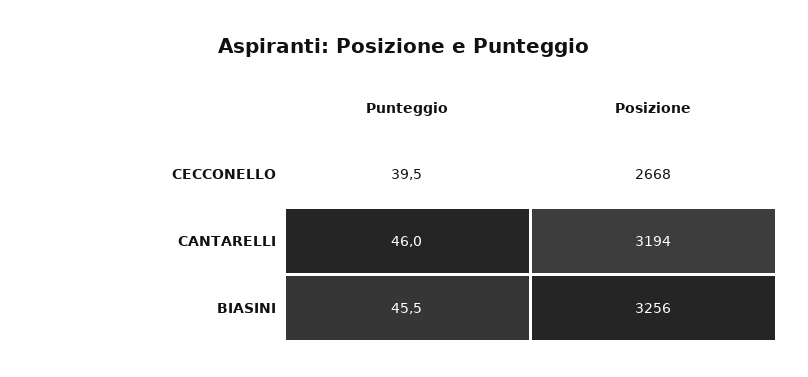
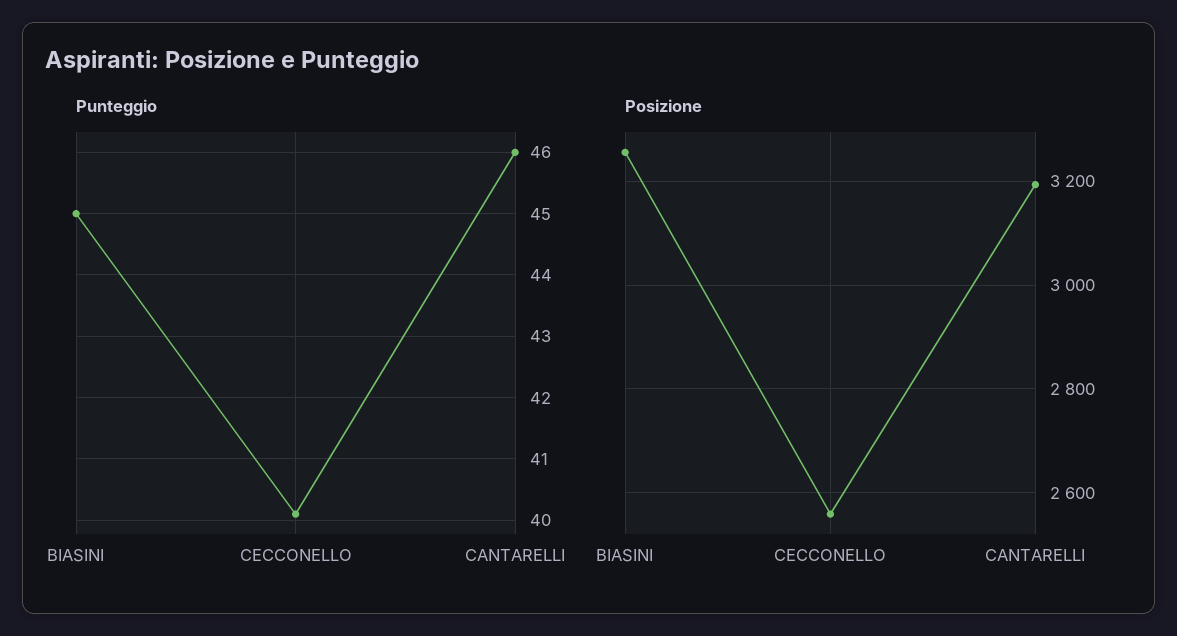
  {
    "Punteggio": {
-     "CECCONELLO": 39.5,
+     "CECCONELLO": 40.1,
      "CANTARELLI": 46,
-     "BIASINI": 45.5
+     "BIASINI": 45
    },
    "Posizione": {
-     "CECCONELLO": 2668,
+     "CECCONELLO": 2560,
      "CANTARELLI": 3194,
      "BIASINI": 3256
    }
  }

